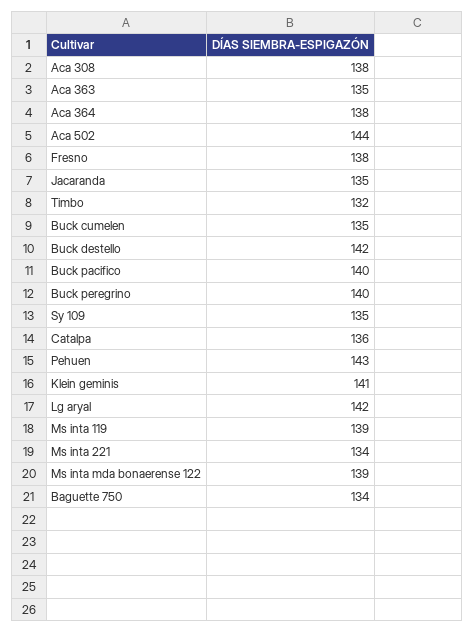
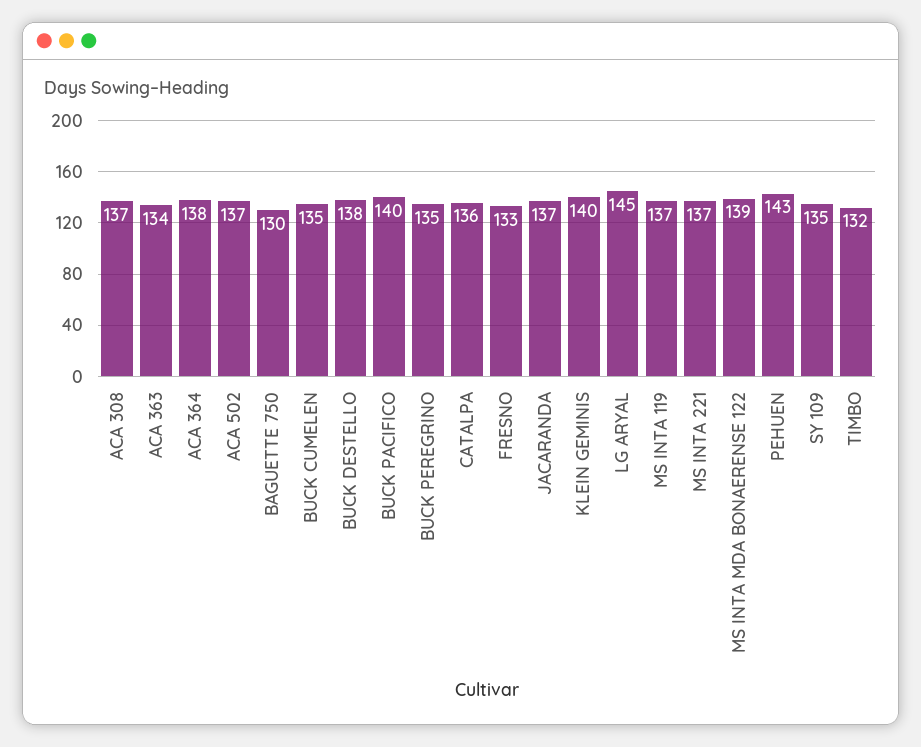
  {
-   "Aca 308": 138,
+   "Aca 308": 137,
-   "Aca 363": 135,
+   "Aca 363": 134,
    "Aca 364": 138,
-   "Aca 502": 144,
+   "Aca 502": 137,
-   "Fresno": 138,
+   "Fresno": 133,
-   "Jacaranda": 135,
+   "Jacaranda": 137,
    "Timbo": 132,
    "Buck cumelen": 135,
-   "Buck destello": 142,
+   "Buck destello": 138,
    "Buck pacifico": 140,
-   "Buck peregrino": 140,
+   "Buck peregrino": 135,
    "Sy 109": 135,
    "Catalpa": 136,
    "Pehuen": 143,
-   "Klein geminis": 141,
+   "Klein geminis": 140,
-   "Lg aryal": 142,
+   "Lg aryal": 145,
-   "Ms inta 119": 139,
+   "Ms inta 119": 137,
-   "Ms inta 221": 134,
+   "Ms inta 221": 137,
    "Ms inta mda bonaerense 122": 139,
-   "Baguette 750": 134
+   "Baguette 750": 130
  }

